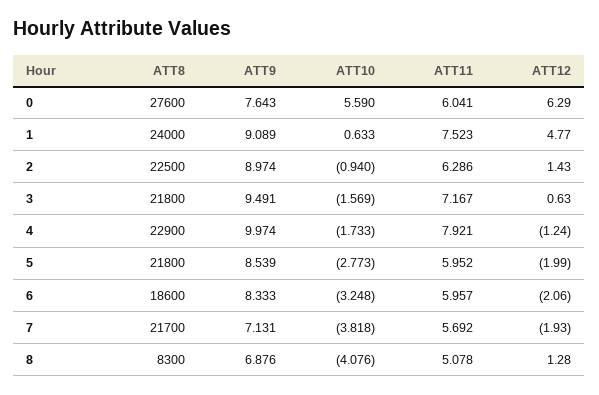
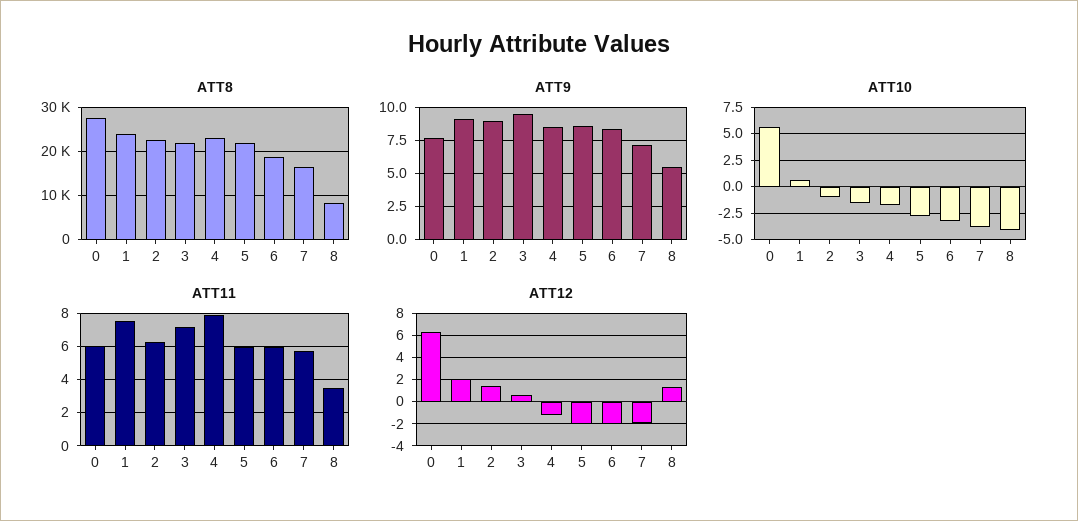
  {
    "ATT8": {
      "0": 27600,
      "1": 24000,
      "2": 22500,
      "3": 21800,
      "4": 22900,
      "5": 21800,
      "6": 18600,
-     "7": 21700,
+     "7": 16000,
      "8": 8300
    },
    "ATT9": {
      "0": 7.643,
      "1": 9.089,
      "2": 8.974,
      "3": 9.491,
-     "4": 9.974,
+     "4": 8.5,
      "5": 8.539,
      "6": 8.333,
      "7": 7.131,
-     "8": 6.876
+     "8": 5.5
    },
    "ATT10": {
      "0": 5.59,
      "1": 0.633,
      "2": -0.94,
      "3": -1.569,
      "4": -1.733,
      "5": -2.773,
      "6": -3.248,
      "7": -3.818,
      "8": -4.076
    },
    "ATT11": {
      "0": 6.041,
      "1": 7.523,
      "2": 6.286,
      "3": 7.167,
      "4": 7.921,
      "5": 5.952,
      "6": 5.957,
      "7": 5.692,
-     "8": 5.078
+     "8": 3.5
    },
    "ATT12": {
      "0": 6.29,
-     "1": 4.77,
+     "1": 2,
      "2": 1.43,
      "3": 0.63,
      "4": -1.24,
      "5": -1.99,
      "6": -2.06,
      "7": -1.93,
      "8": 1.28
    }
  }

